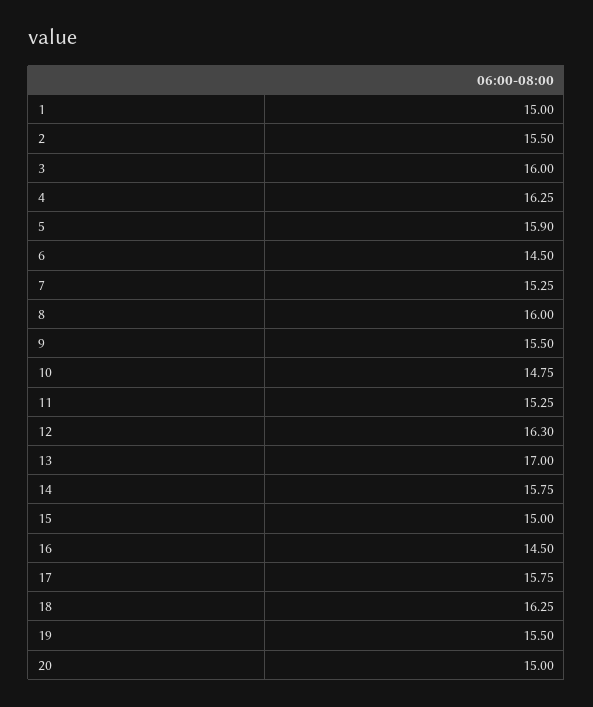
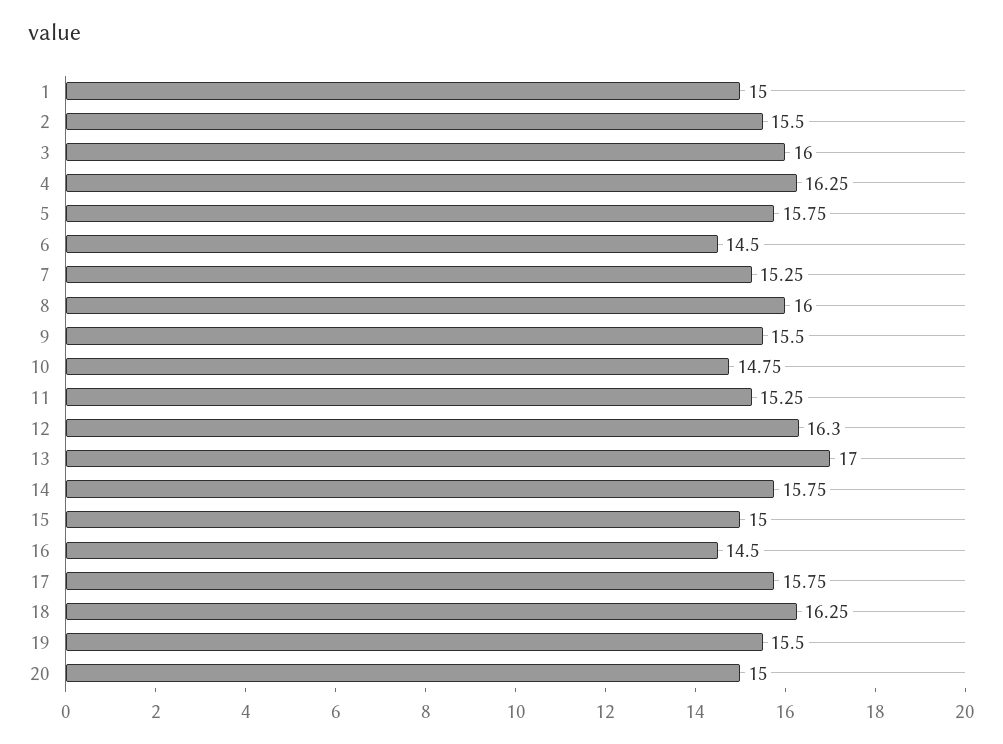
  {
    "1": 15,
    "2": 15.5,
    "3": 16,
    "4": 16.25,
-   "5": 15.9,
+   "5": 15.75,
    "6": 14.5,
    "7": 15.25,
    "8": 16,
    "9": 15.5,
    "10": 14.75,
    "11": 15.25,
    "12": 16.3,
    "13": 17,
    "14": 15.75,
    "15": 15,
    "16": 14.5,
    "17": 15.75,
    "18": 16.25,
    "19": 15.5,
    "20": 15
  }

